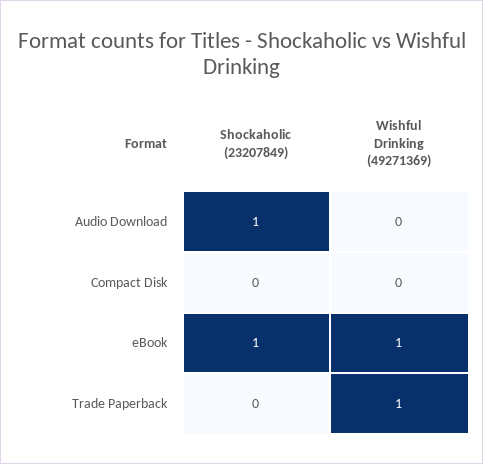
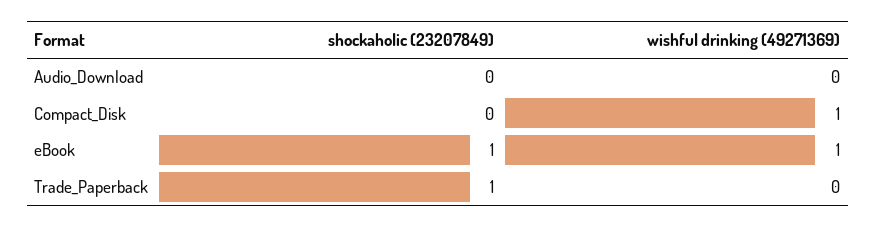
  {
    "Shockaholic (23207849)": {
-     "Audio Download": 1,
+     "Audio Download": 0,
      "Compact Disk": 0,
      "eBook": 1,
-     "Trade Paperback": 0
+     "Trade Paperback": 1
    },
    "Wishful Drinking (49271369)": {
      "Audio Download": 0,
-     "Compact Disk": 0,
+     "Compact Disk": 1,
      "eBook": 1,
-     "Trade Paperback": 1
+     "Trade Paperback": 0
    }
  }

